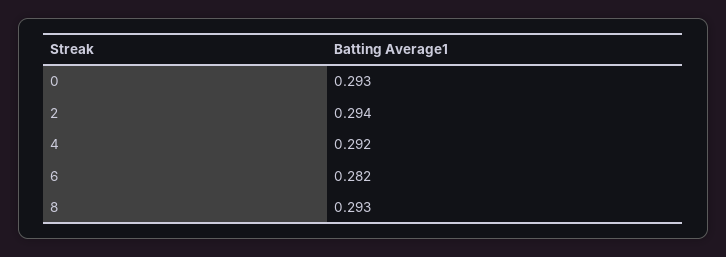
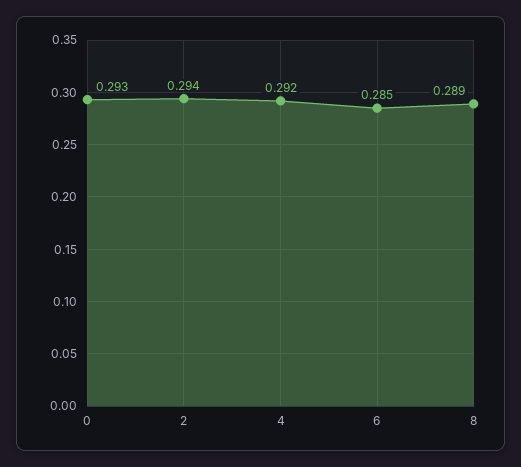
  {
    "0": 0.293,
    "2": 0.294,
    "4": 0.292,
-   "6": 0.282,
+   "6": 0.285,
-   "8": 0.293
+   "8": 0.289
  }

